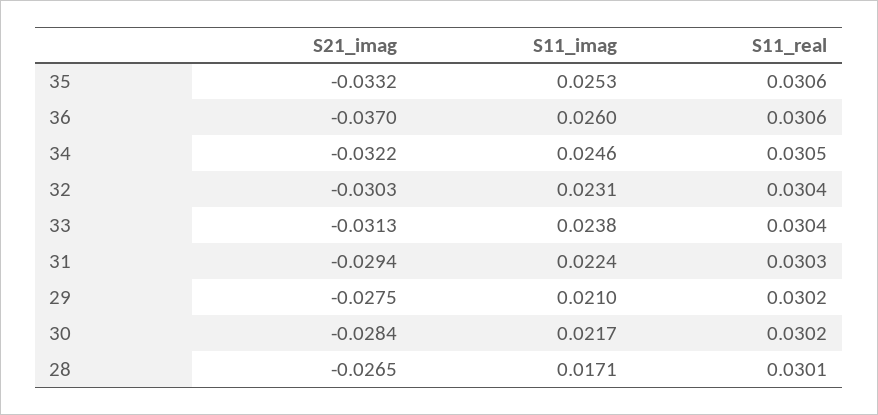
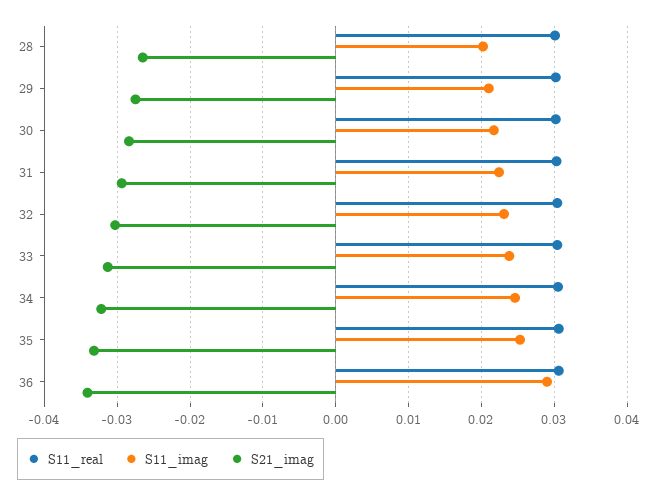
  {
    "S21_imag": {
      "35": -0.0332,
-     "36": -0.037,
+     "36": -0.034,
      "34": -0.0322,
      "32": -0.0303,
      "33": -0.0313,
      "31": -0.0294,
      "29": -0.0275,
      "30": -0.0284,
      "28": -0.0265
    },
    "S11_imag": {
      "35": 0.0253,
-     "36": 0.026,
+     "36": 0.029,
      "34": 0.0246,
      "32": 0.0231,
      "33": 0.0238,
      "31": 0.0224,
      "29": 0.021,
      "30": 0.0217,
-     "28": 0.0171
+     "28": 0.02
    },
    "S11_real": {
      "35": 0.0306,
      "36": 0.0306,
      "34": 0.0305,
      "32": 0.0304,
      "33": 0.0304,
      "31": 0.0303,
      "29": 0.0302,
      "30": 0.0302,
      "28": 0.0301
    }
  }

